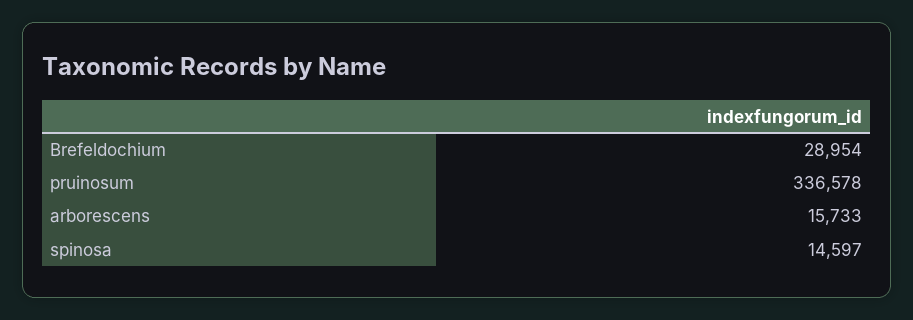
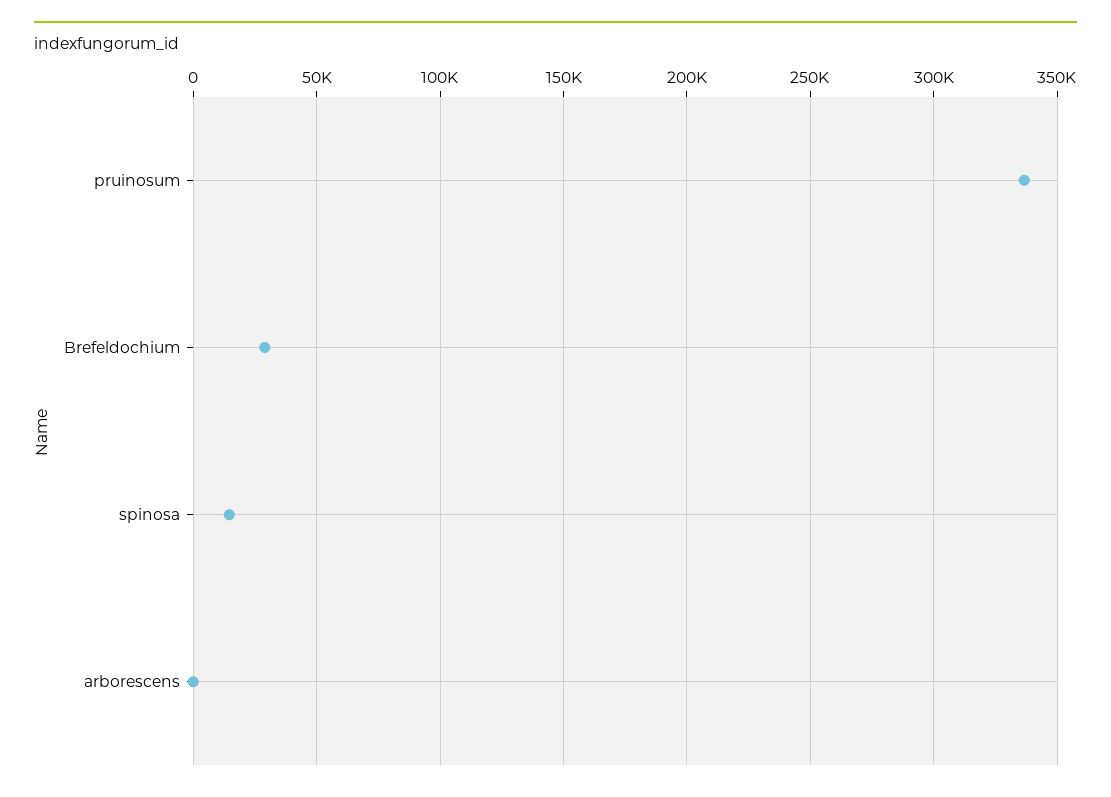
  {
    "Brefeldochium": 28954,
    "pruinosum": 336578,
-   "arborescens": 15733,
+   "arborescens": 0,
    "spinosa": 14597
  }

